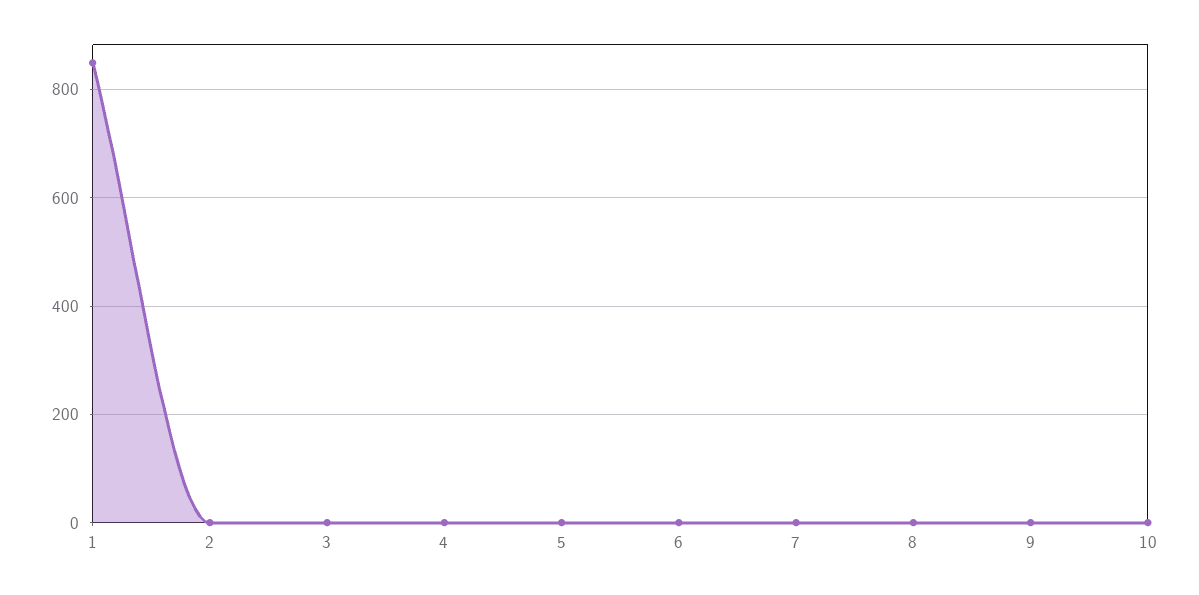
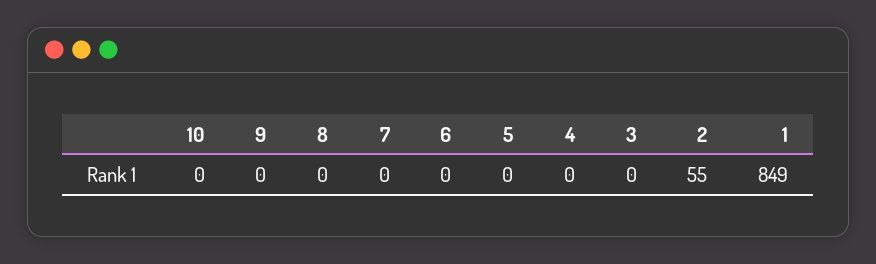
  {
    "1": 849,
-   "2": 0,
+   "2": 55,
    "3": 0,
    "4": 0,
    "5": 0,
    "6": 0,
    "7": 0,
    "8": 0,
    "9": 0,
    "10": 0
  }

